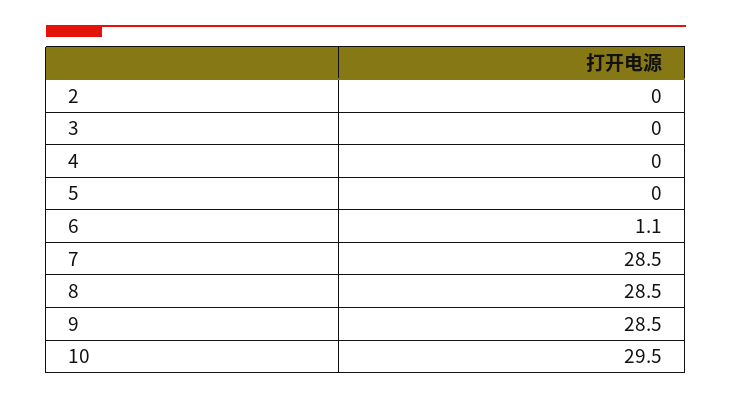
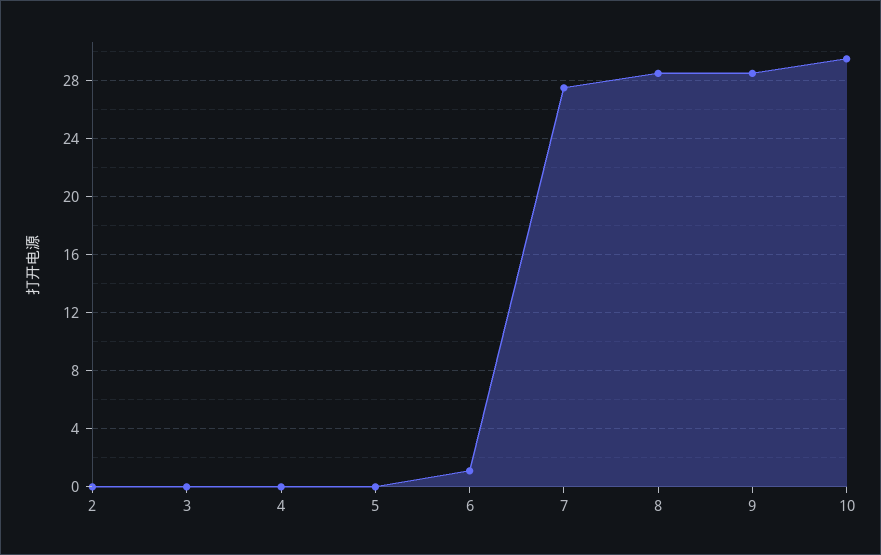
  {
    "2": 0,
    "3": 0,
    "4": 0,
    "5": 0,
    "6": 1.1,
-   "7": 28.5,
+   "7": 27.5,
    "8": 28.5,
    "9": 28.5,
    "10": 29.5
  }

